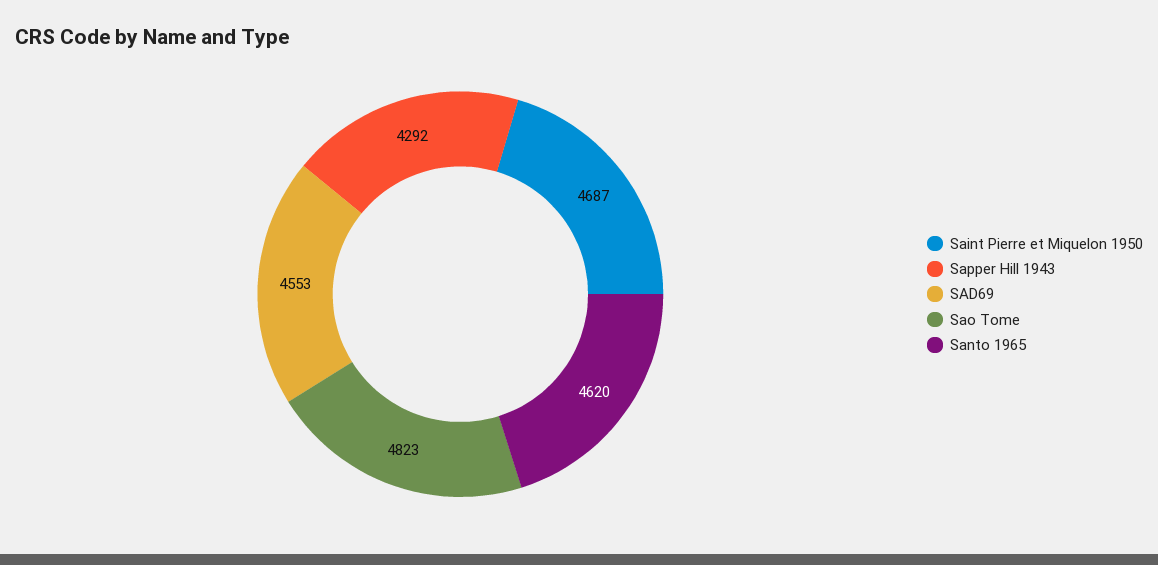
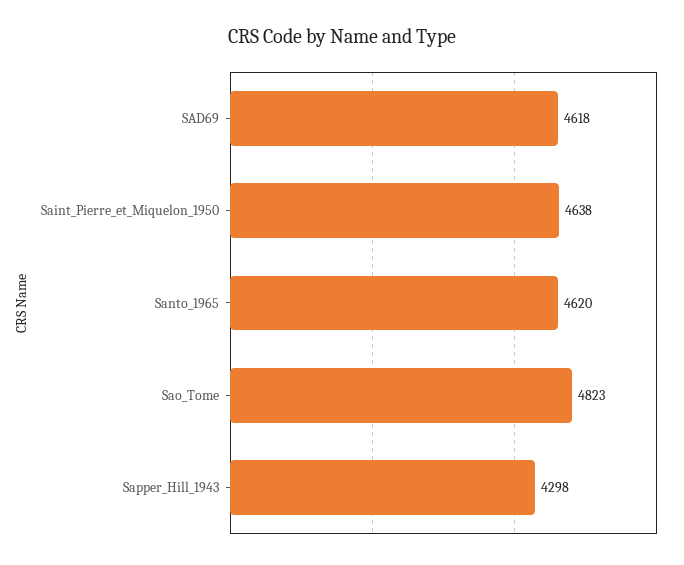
  {
-   "Saint Pierre et Miquelon 1950": 4687,
+   "Saint Pierre et Miquelon 1950": 4638,
-   "Sapper Hill 1943": 4292,
+   "Sapper Hill 1943": 4298,
-   "SAD69": 4553,
+   "SAD69": 4618,
    "Sao Tome": 4823,
    "Santo 1965": 4620
  }

